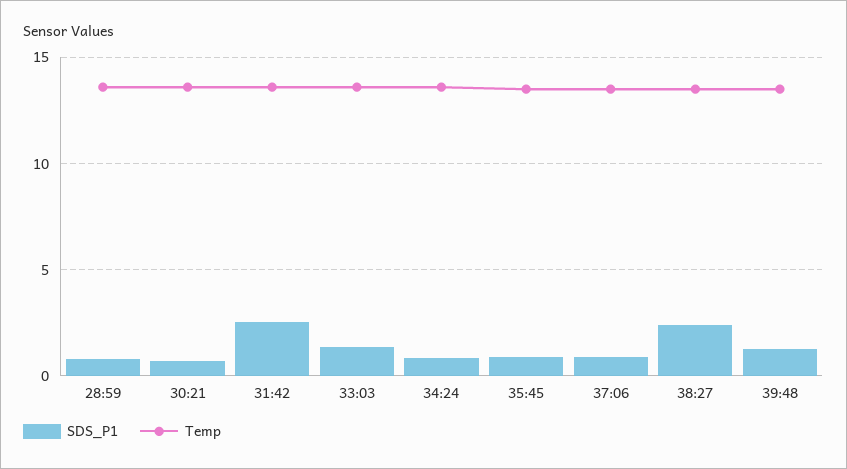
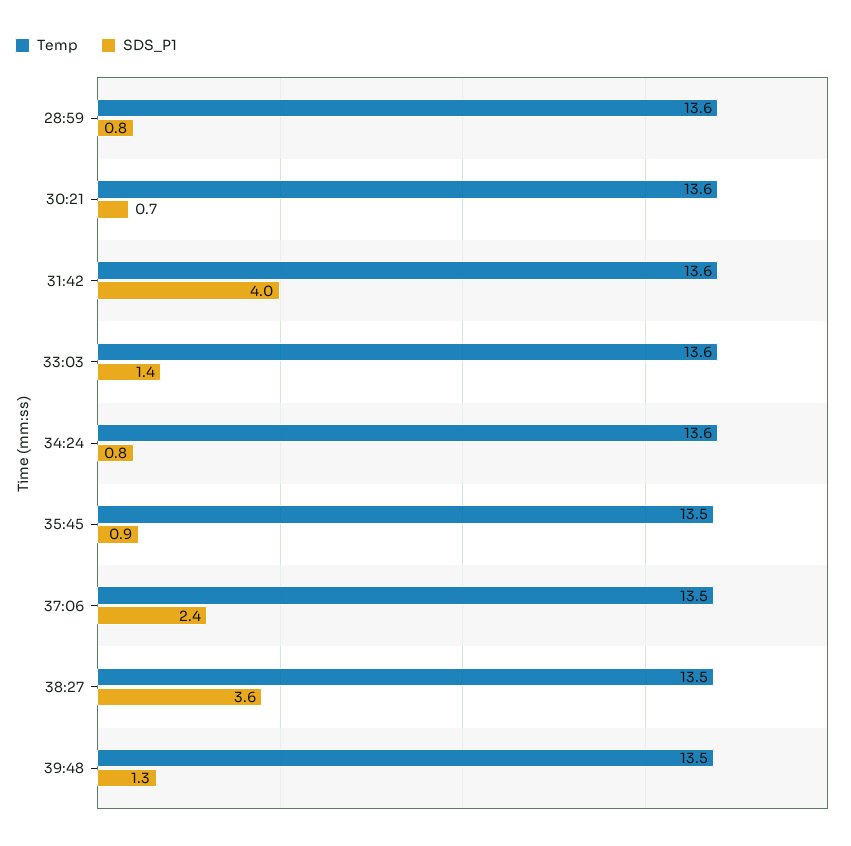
  {
    "SDS_P1": {
      "28:59": 0.8,
      "30:21": 0.7,
-     "31:42": 2.5,
+     "31:42": 4,
      "33:03": 1.4,
      "34:24": 0.8,
      "35:45": 0.9,
-     "37:06": 1,
+     "37:06": 2.4,
-     "38:27": 2.5,
+     "38:27": 3.6,
      "39:48": 1.3
    },
    "Temp": {
      "28:59": 13.6,
      "30:21": 13.6,
      "31:42": 13.6,
      "33:03": 13.6,
      "34:24": 13.6,
      "35:45": 13.5,
      "37:06": 13.5,
      "38:27": 13.5,
      "39:48": 13.5
    }
  }

